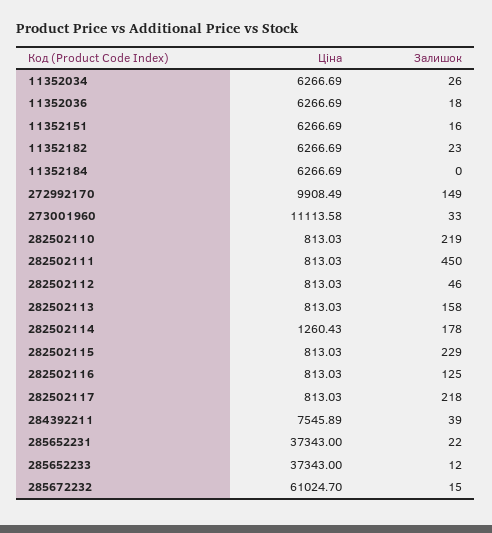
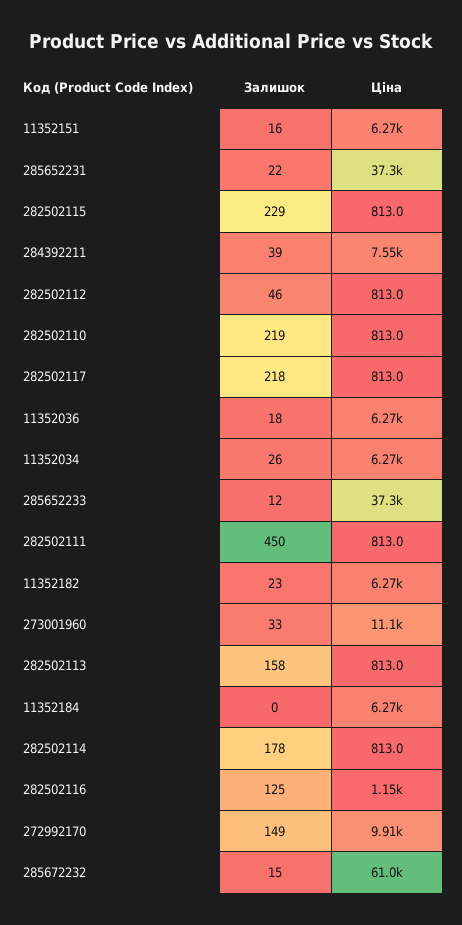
  {
    "Ціна": {
      "11352034": 6266.69,
      "11352036": 6266.69,
      "11352151": 6266.69,
      "11352182": 6266.69,
      "11352184": 6266.69,
      "272992170": 9908.49,
      "273001960": 11113.58,
      "282502110": 813.03,
      "282502111": 813.03,
      "282502112": 813.03,
      "282502113": 813.03,
-     "282502114": 1260.43,
+     "282502114": 813,
      "282502115": 813.03,
-     "282502116": 813.03,
+     "282502116": 1150,
      "282502117": 813.03,
      "284392211": 7545.89,
      "285652231": 37343,
      "285652233": 37343,
      "285672232": 61024.7
    },
    "Залишок": {
      "11352034": 26,
      "11352036": 18,
      "11352151": 16,
      "11352182": 23,
      "11352184": 0,
      "272992170": 149,
      "273001960": 33,
      "282502110": 219,
      "282502111": 450,
      "282502112": 46,
      "282502113": 158,
      "282502114": 178,
      "282502115": 229,
      "282502116": 125,
      "282502117": 218,
      "284392211": 39,
      "285652231": 22,
      "285652233": 12,
      "285672232": 15
    }
  }

